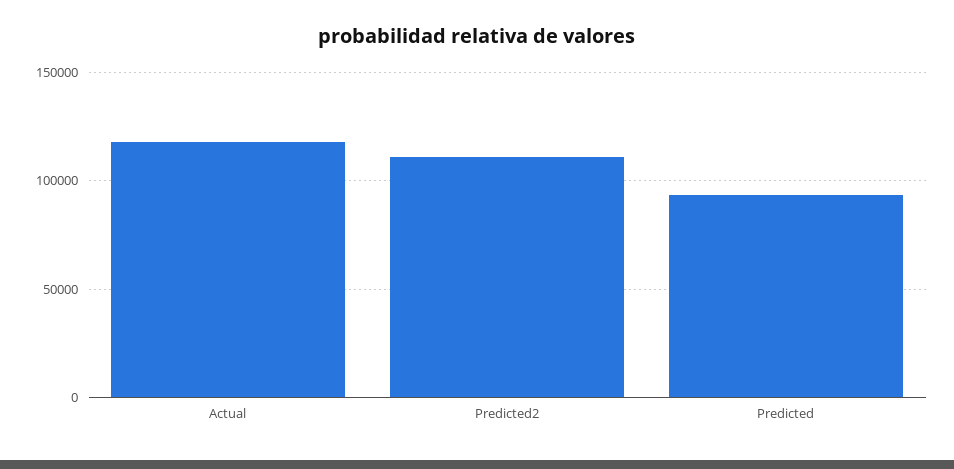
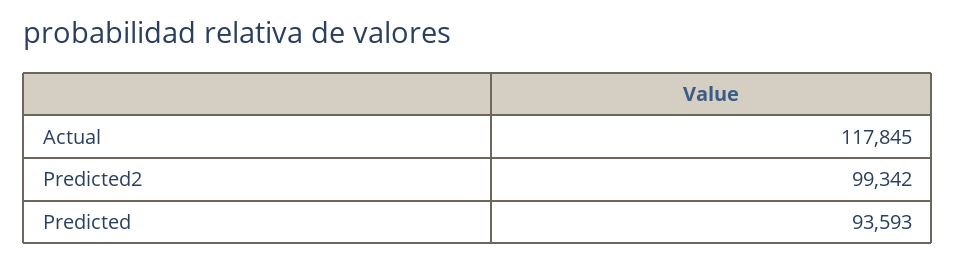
  {
    "Actual": 117845,
-   "Predicted2": 110000,
+   "Predicted2": 99342,
    "Predicted": 93593
  }

